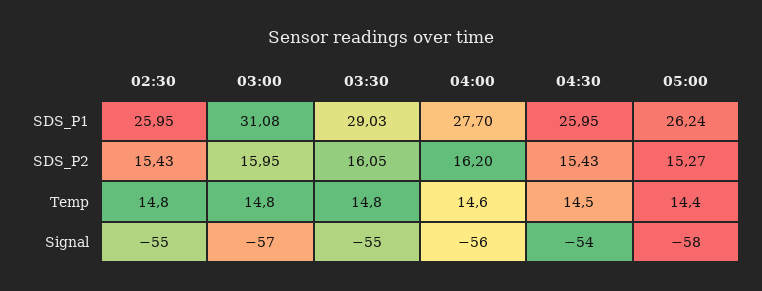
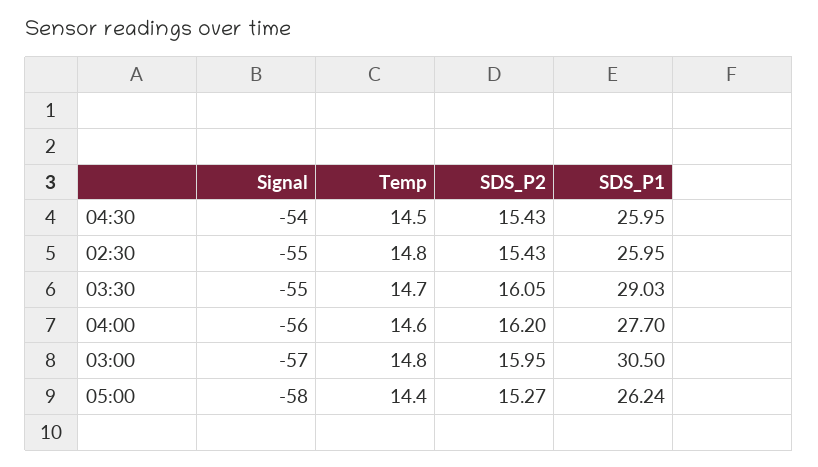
  {
    "02:30": {
      "SDS_P1": 25.95,
      "SDS_P2": 15.43,
      "Temp": 14.8,
      "Signal": -55
    },
    "03:00": {
-     "SDS_P1": 31.08,
+     "SDS_P1": 30.5,
      "SDS_P2": 15.95,
      "Temp": 14.8,
      "Signal": -57
    },
    "03:30": {
      "SDS_P1": 29.03,
      "SDS_P2": 16.05,
-     "Temp": 14.8,
+     "Temp": 14.7,
      "Signal": -55
    },
    "04:00": {
      "SDS_P1": 27.7,
      "SDS_P2": 16.2,
      "Temp": 14.6,
      "Signal": -56
    },
    "04:30": {
      "SDS_P1": 25.95,
      "SDS_P2": 15.43,
      "Temp": 14.5,
      "Signal": -54
    },
    "05:00": {
      "SDS_P1": 26.24,
      "SDS_P2": 15.27,
      "Temp": 14.4,
      "Signal": -58
    }
  }

